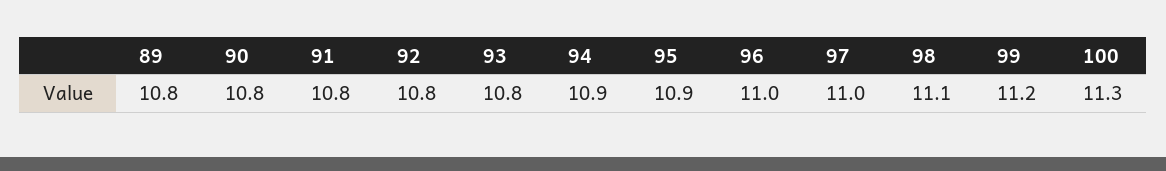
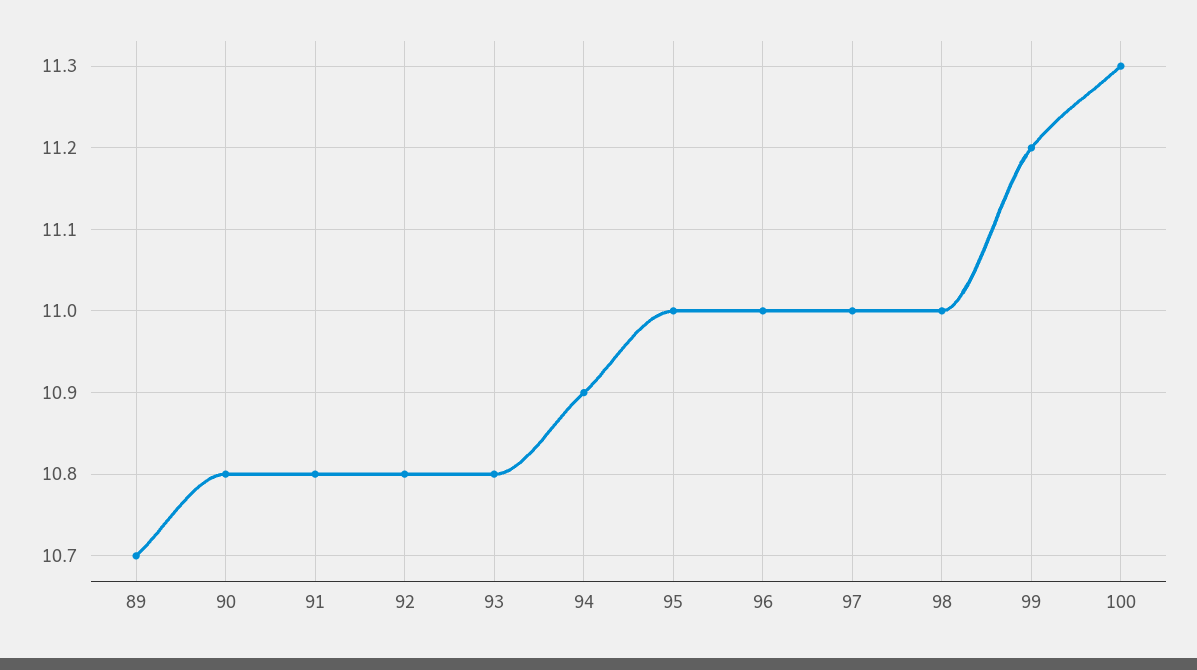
  {
-   "89": 10.8,
+   "89": 10.7,
    "90": 10.8,
    "91": 10.8,
    "92": 10.8,
    "93": 10.8,
    "94": 10.9,
-   "95": 10.9,
+   "95": 11,
    "96": 11,
    "97": 11,
-   "98": 11.1,
+   "98": 11,
    "99": 11.2,
    "100": 11.3
  }

